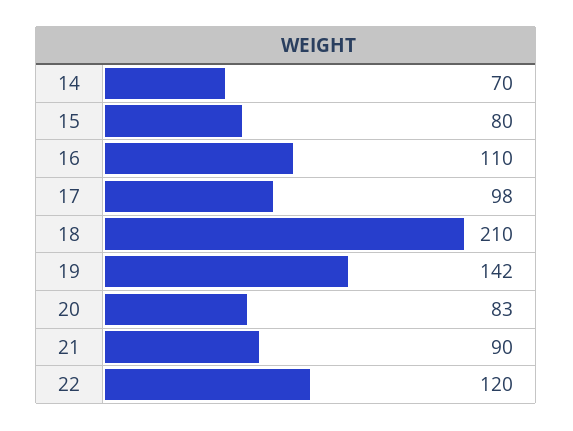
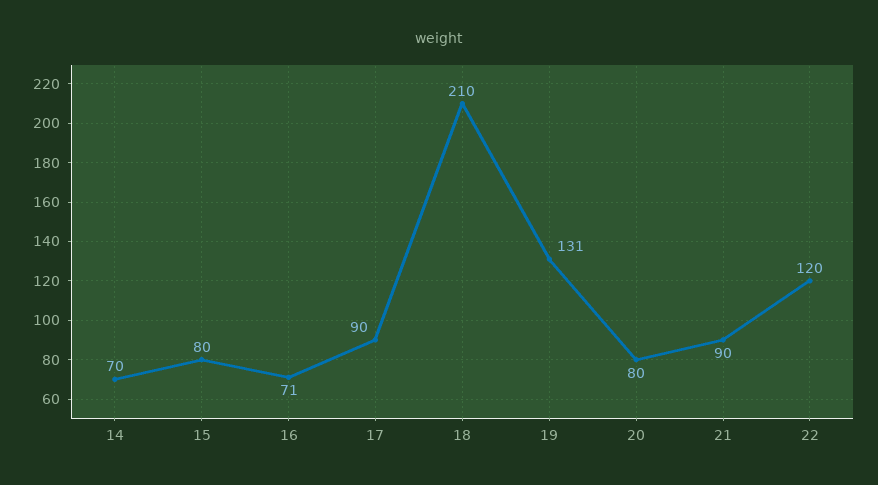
  {
    "14": 70,
    "15": 80,
-   "16": 110,
+   "16": 71,
-   "17": 98,
+   "17": 90,
    "18": 210,
-   "19": 142,
+   "19": 131,
-   "20": 83,
+   "20": 80,
    "21": 90,
    "22": 120
  }

